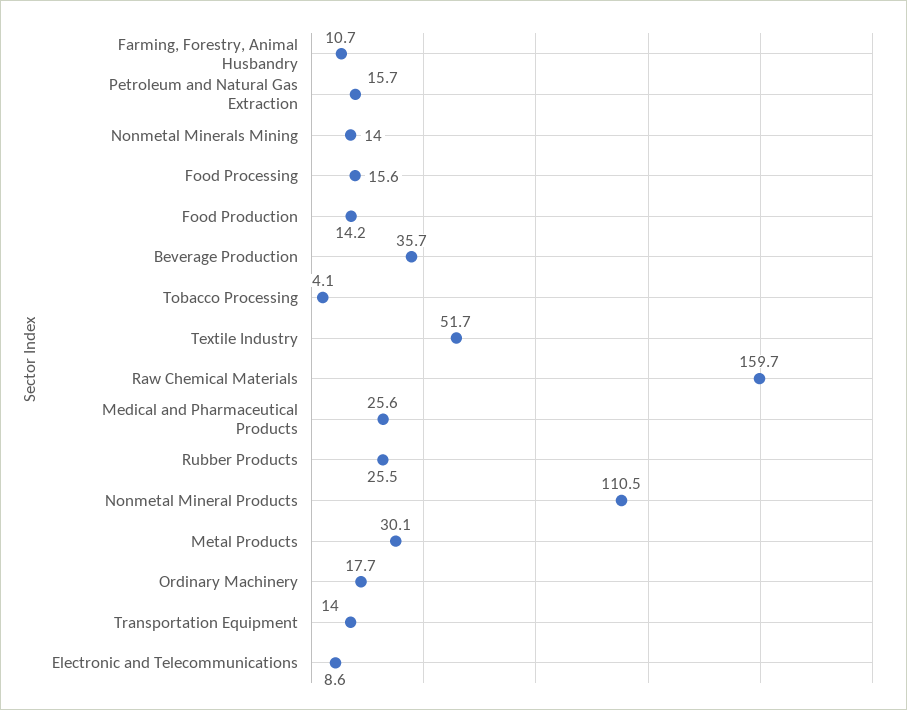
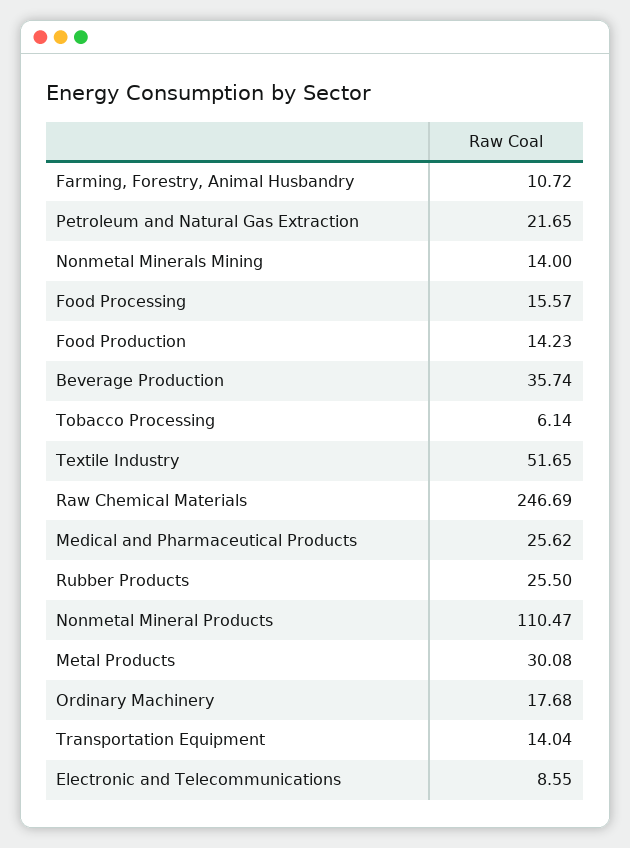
  {
    "Farming, Forestry, Animal Husbandry": 10.72,
-   "Petroleum and Natural Gas Extraction": 15.7,
+   "Petroleum and Natural Gas Extraction": 21.65,
    "Nonmetal Minerals Mining": 14,
    "Food Processing": 15.57,
    "Food Production": 14.23,
    "Beverage Production": 35.74,
-   "Tobacco Processing": 4.1,
+   "Tobacco Processing": 6.14,
    "Textile Industry": 51.65,
-   "Raw Chemical Materials": 159.7,
+   "Raw Chemical Materials": 246.69,
    "Medical and Pharmaceutical Products": 25.62,
    "Rubber Products": 25.5,
    "Nonmetal Mineral Products": 110.47,
    "Metal Products": 30.08,
    "Ordinary Machinery": 17.68,
    "Transportation Equipment": 14.04,
    "Electronic and Telecommunications": 8.55
  }

